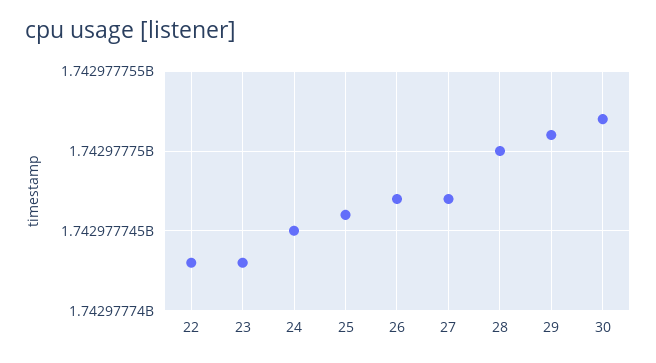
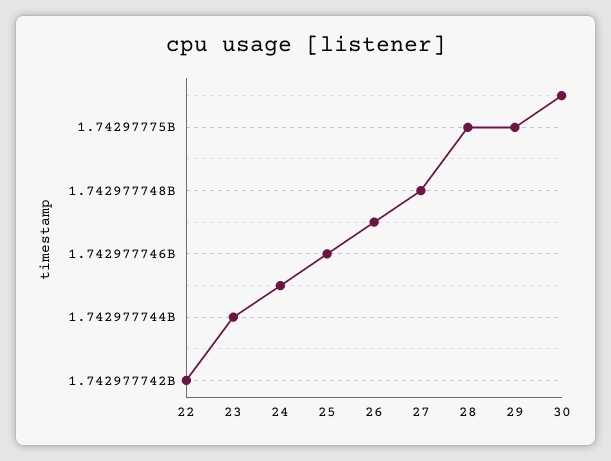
  {
-   "22": 1742977743,
+   "22": 1742977742,
-   "23": 1742977743,
+   "23": 1742977744,
    "24": 1742977745,
    "25": 1742977746,
    "26": 1742977747,
-   "27": 1742977747,
+   "27": 1742977748,
    "28": 1742977750,
-   "29": 1742977751,
+   "29": 1742977750,
-   "30": 1742977752
+   "30": 1742977751
  }

